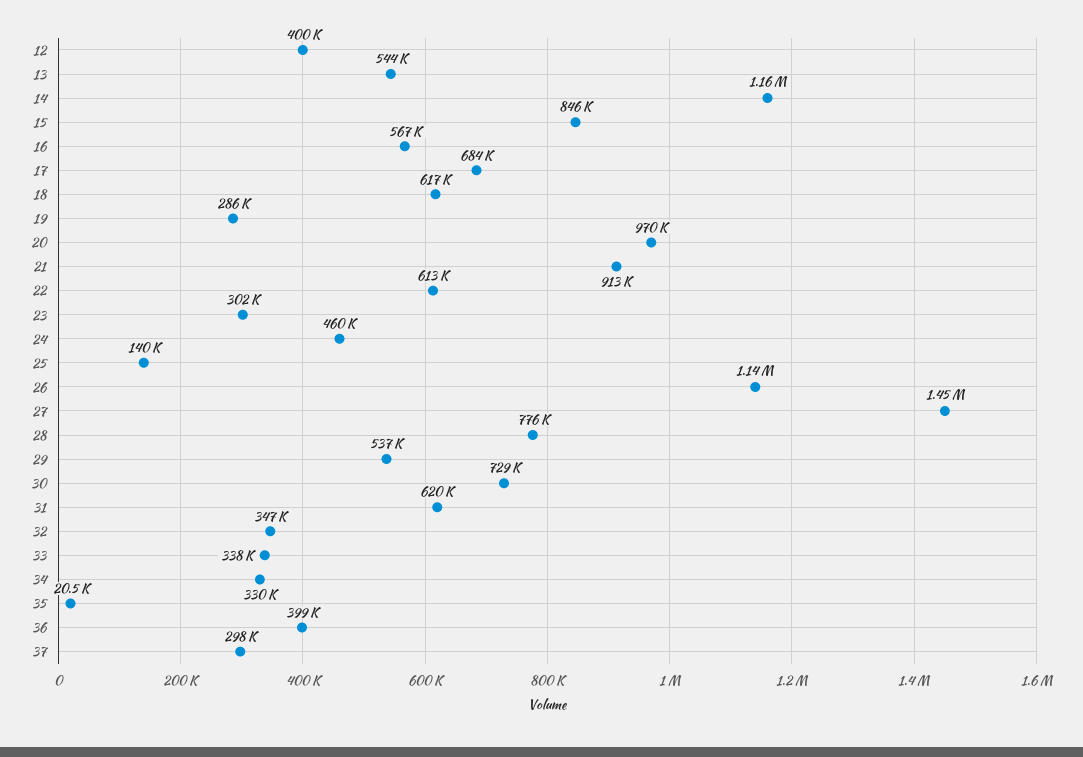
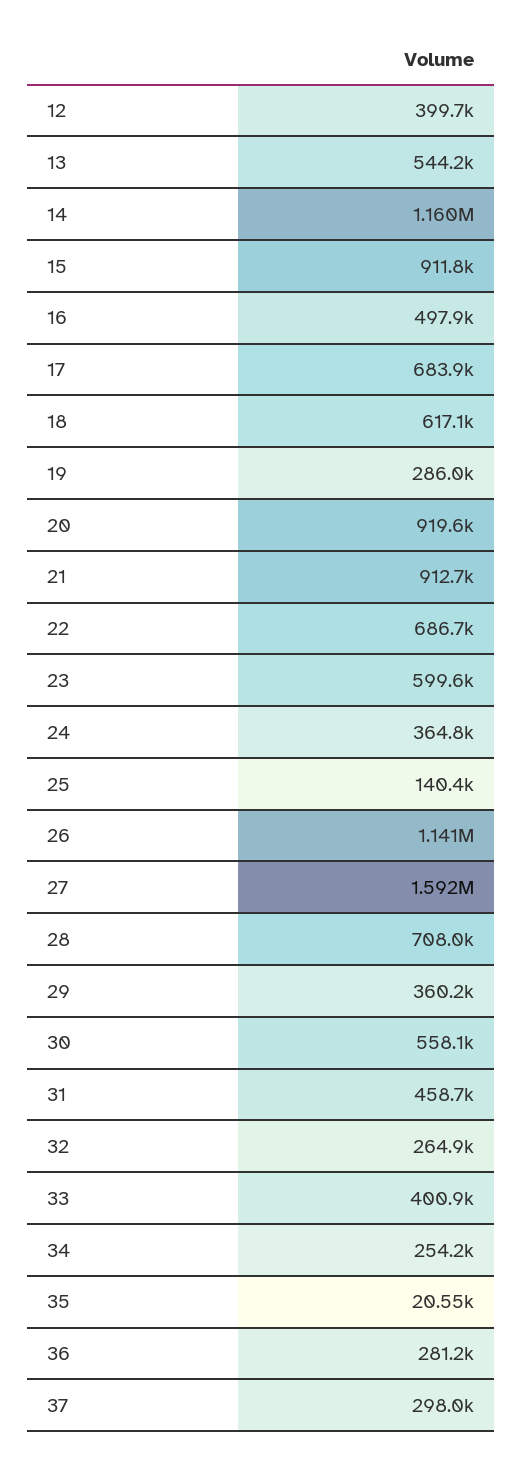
  {
    "12": 399700,
    "13": 544200,
    "14": 1160000,
-   "15": 846000,
+   "15": 911800,
-   "16": 567000,
+   "16": 497900,
    "17": 683900,
    "18": 617100,
    "19": 286000,
-   "20": 970000,
+   "20": 919600,
    "21": 912700,
-   "22": 613000,
+   "22": 686700,
-   "23": 302000,
+   "23": 599600,
-   "24": 460000,
+   "24": 364800,
    "25": 140400,
    "26": 1141000,
-   "27": 1450000,
+   "27": 1592000,
-   "28": 776000,
+   "28": 708000,
-   "29": 537000,
+   "29": 360200,
-   "30": 729000,
+   "30": 558100,
-   "31": 620000,
+   "31": 458700,
-   "32": 347000,
+   "32": 264900,
-   "33": 338000,
+   "33": 400900,
-   "34": 330000,
+   "34": 254200,
    "35": 20550,
-   "36": 399000,
+   "36": 281200,
    "37": 298000
  }

